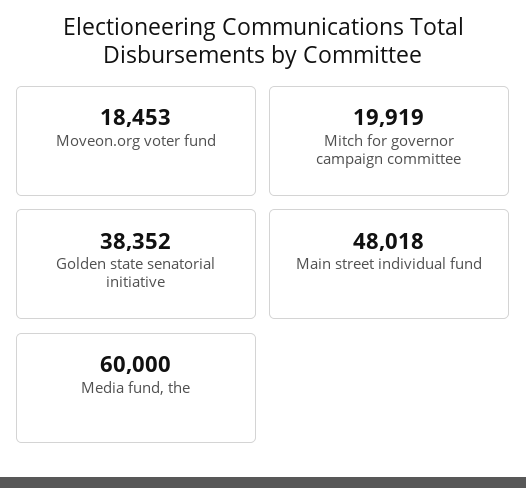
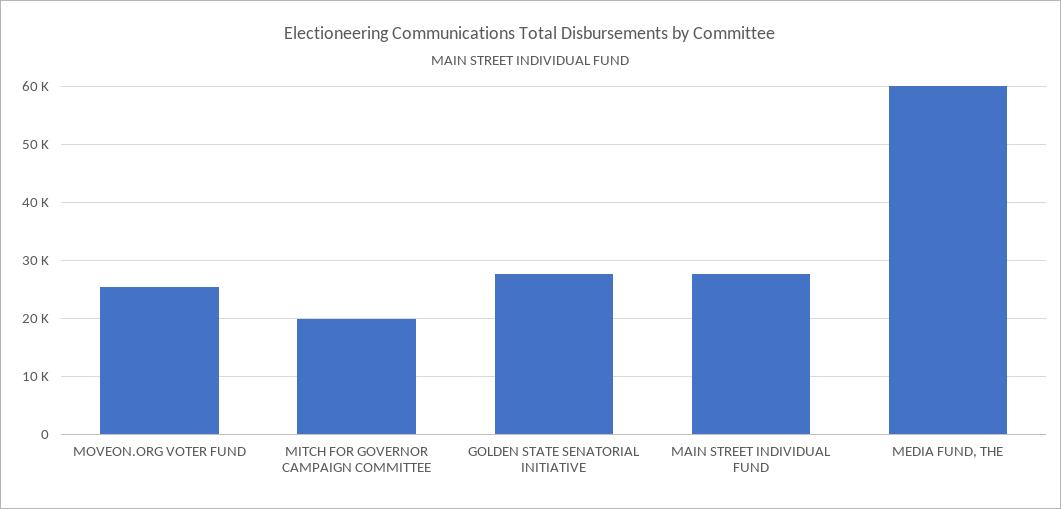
  {
-   "Moveon.org voter fund": 18453,
+   "Moveon.org voter fund": 26000,
    "Mitch for governor campaign committee": 19919,
-   "Golden state senatorial initiative": 38352,
+   "Golden state senatorial initiative": 28000,
-   "Main street individual fund": 48018,
+   "Main street individual fund": 28000,
    "Media fund, the": 60000
  }

